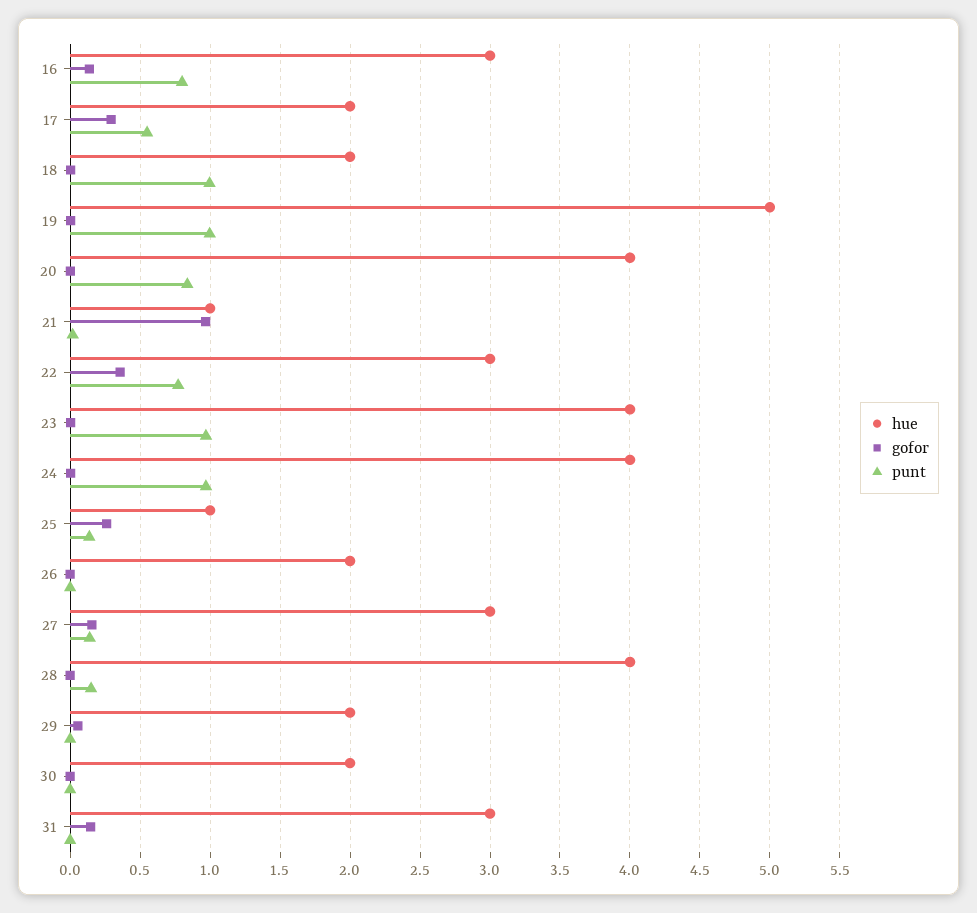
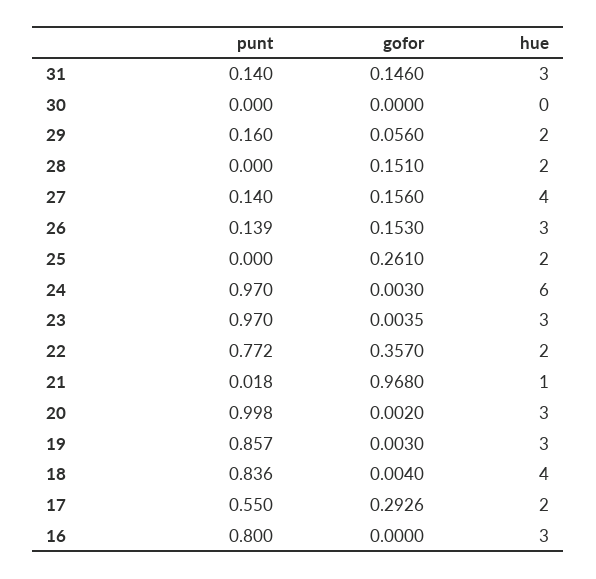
  {
    "hue": {
      "16": 3,
      "17": 2,
-     "18": 2,
+     "18": 4,
-     "19": 5,
+     "19": 3,
-     "20": 4,
+     "20": 3,
      "21": 1,
-     "22": 3,
+     "22": 2,
-     "23": 4,
+     "23": 3,
-     "24": 4,
+     "24": 6,
-     "25": 1,
+     "25": 2,
-     "26": 2,
+     "26": 3,
-     "27": 3,
+     "27": 4,
-     "28": 4,
+     "28": 2,
      "29": 2,
-     "30": 2,
+     "30": 0,
      "31": 3
    },
    "gofor": {
-     "16": 0.15,
+     "16": 0,
      "17": 0.2926,
      "18": 0.004,
      "19": 0.003,
      "20": 0.002,
      "21": 0.968,
      "22": 0.357,
      "23": 0.0035,
      "24": 0.003,
      "25": 0.261,
-     "26": 0,
+     "26": 0.153,
      "27": 0.156,
-     "28": 0,
+     "28": 0.151,
      "29": 0.056,
      "30": 0,
      "31": 0.146
    },
    "punt": {
      "16": 0.8,
      "17": 0.55,
-     "18": 1,
+     "18": 0.836,
-     "19": 1,
+     "19": 0.857,
-     "20": 0.85,
+     "20": 0.998,
      "21": 0.018,
      "22": 0.772,
      "23": 0.97,
      "24": 0.97,
-     "25": 0.15,
+     "25": 0,
-     "26": 0,
+     "26": 0.139,
      "27": 0.14,
-     "28": 0.15,
+     "28": 0,
-     "29": 0,
+     "29": 0.16,
      "30": 0,
-     "31": 0
+     "31": 0.14
    }
  }

